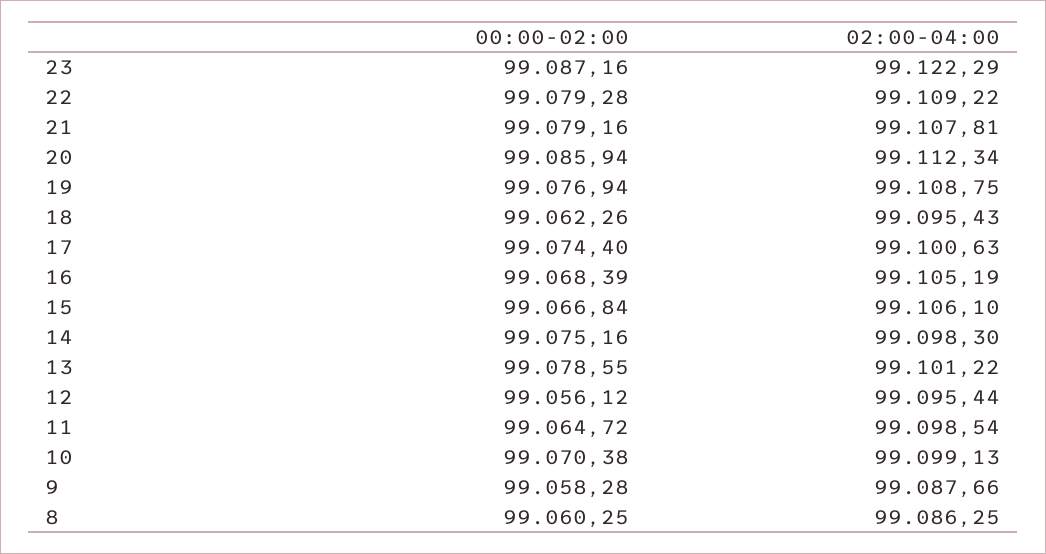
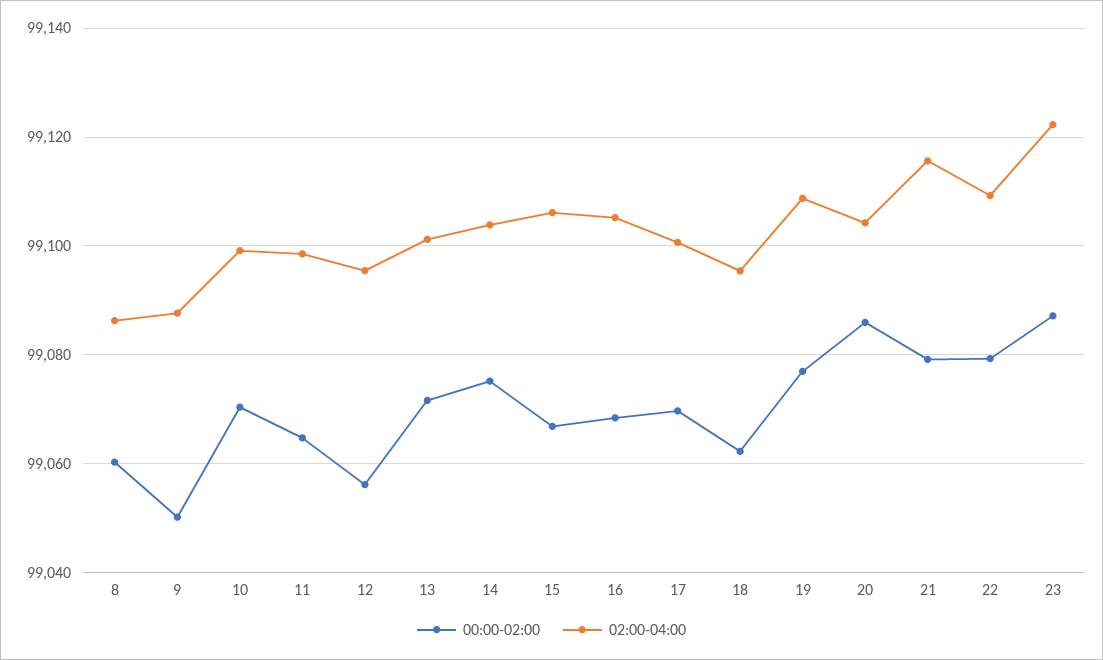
  {
    "00:00-02:00": {
      "23": 99087.16,
      "22": 99079.28,
      "21": 99079.16,
      "20": 99085.94,
      "19": 99076.94,
      "18": 99062.26,
-     "17": 99074.4,
+     "17": 99070,
      "16": 99068.39,
      "15": 99066.84,
      "14": 99075.16,
-     "13": 99078.55,
+     "13": 99072,
      "12": 99056.12,
      "11": 99064.72,
      "10": 99070.38,
-     "9": 99058.28,
+     "9": 99050,
      "8": 99060.25
    },
    "02:00-04:00": {
      "23": 99122.29,
      "22": 99109.22,
-     "21": 99107.81,
+     "21": 99116,
-     "20": 99112.34,
+     "20": 99104,
      "19": 99108.75,
      "18": 99095.43,
      "17": 99100.63,
      "16": 99105.19,
      "15": 99106.1,
-     "14": 99098.3,
+     "14": 99104,
      "13": 99101.22,
      "12": 99095.44,
      "11": 99098.54,
      "10": 99099.13,
      "9": 99087.66,
      "8": 99086.25
    }
  }

